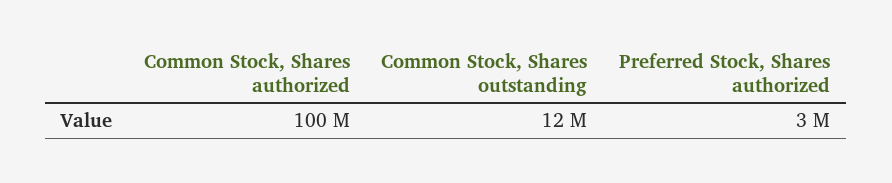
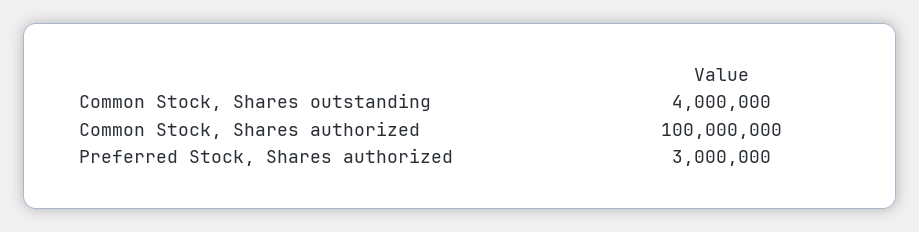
  {
    "Common Stock, Shares authorized": 100000000,
-   "Common Stock, Shares outstanding": 12000000,
+   "Common Stock, Shares outstanding": 4000000,
    "Preferred Stock, Shares authorized": 3000000
  }

